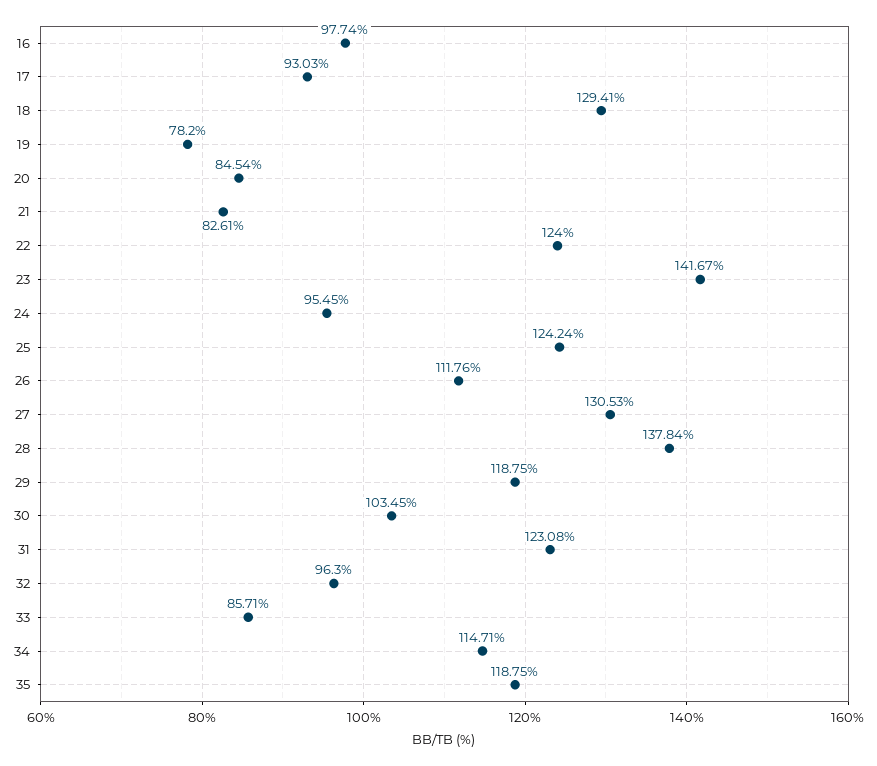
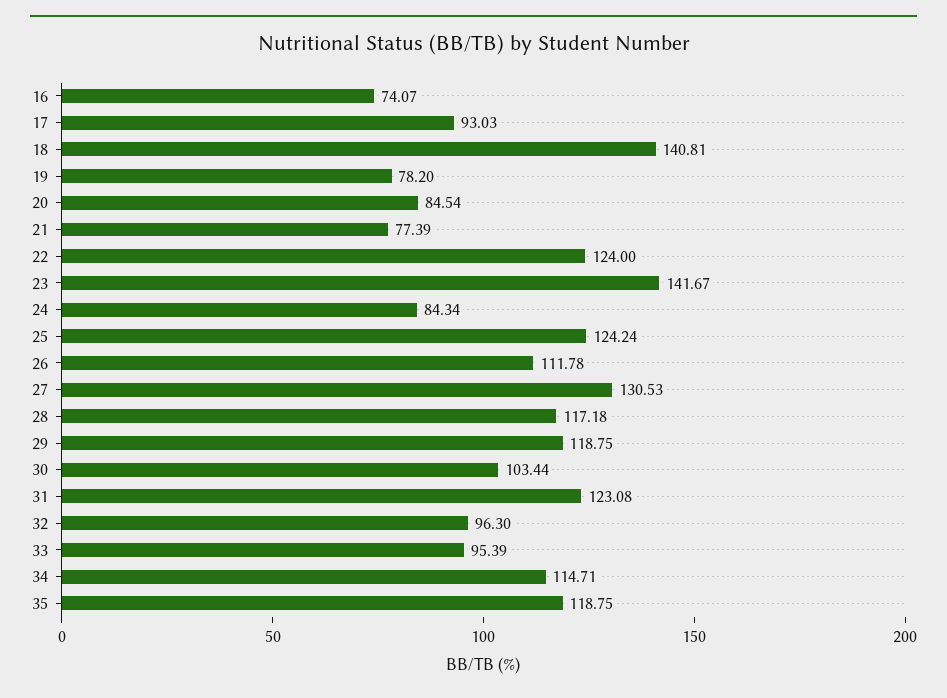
  {
-   "16": 97.74,
+   "16": 74.07,
    "17": 93.03,
-   "18": 129.41,
+   "18": 140.81,
    "19": 78.2,
    "20": 84.54,
-   "21": 82.61,
+   "21": 77.39,
    "22": 124,
    "23": 141.67,
-   "24": 95.45,
+   "24": 84.34,
    "25": 124.24,
-   "26": 111.76,
+   "26": 111.78,
    "27": 130.53,
-   "28": 137.84,
+   "28": 117.18,
    "29": 118.75,
-   "30": 103.45,
+   "30": 103.44,
    "31": 123.08,
    "32": 96.3,
-   "33": 85.71,
+   "33": 95.39,
    "34": 114.71,
    "35": 118.75
  }

